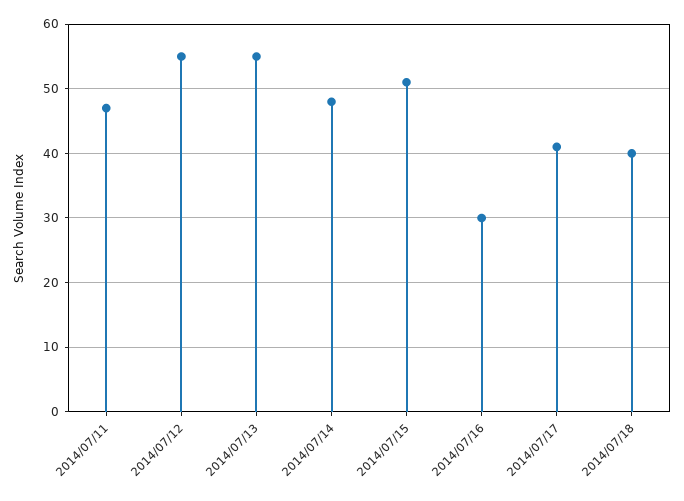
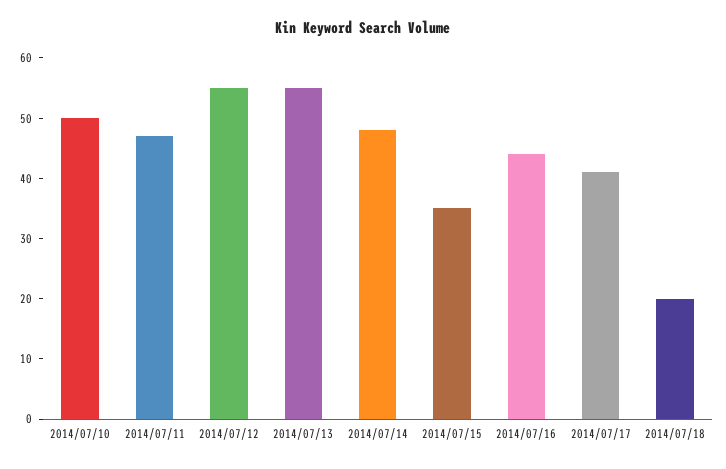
  {
    "2014/07/11": 47,
    "2014/07/12": 55,
    "2014/07/13": 55,
    "2014/07/14": 48,
-   "2014/07/15": 51,
+   "2014/07/15": 35,
-   "2014/07/16": 30,
+   "2014/07/16": 45,
    "2014/07/17": 41,
-   "2014/07/18": 40
+   "2014/07/18": 20,
+   "2014/07/10": 50
  }

